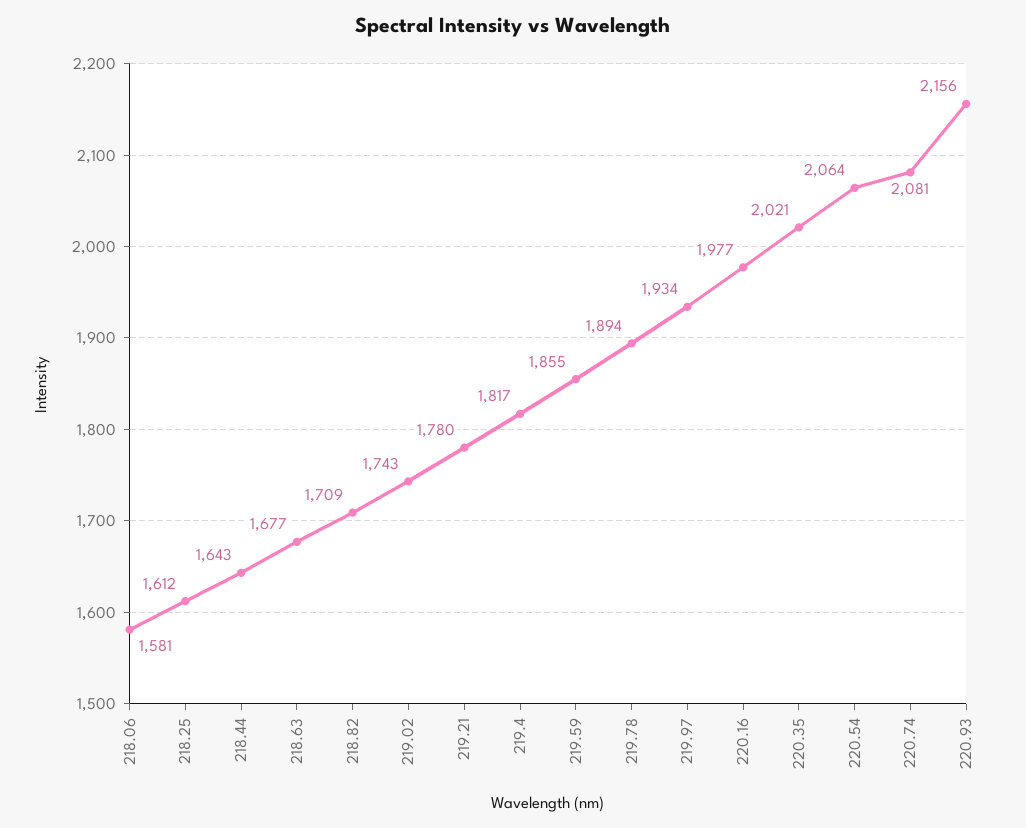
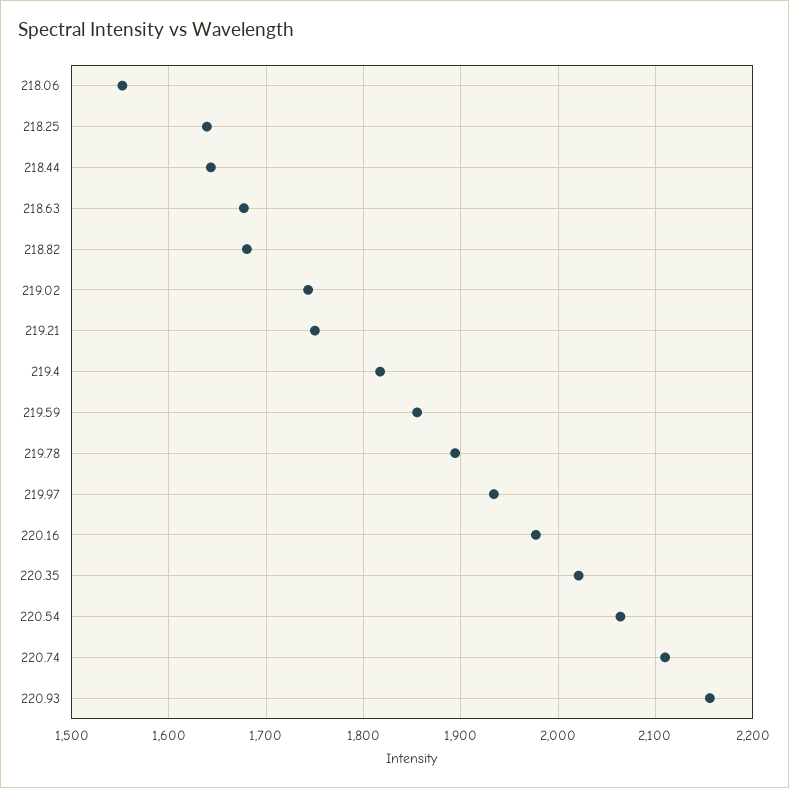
  {
-   "218.06": 1581,
+   "218.06": 1550,
-   "218.25": 1612,
+   "218.25": 1640,
    "218.44": 1643,
    "218.63": 1677,
-   "218.82": 1709,
+   "218.82": 1680,
    "219.02": 1743,
-   "219.21": 1780,
+   "219.21": 1750,
    "219.4": 1817,
    "219.59": 1855,
    "219.78": 1894,
    "219.97": 1934,
    "220.16": 1977,
    "220.35": 2021,
    "220.54": 2064,
-   "220.74": 2081,
+   "220.74": 2110,
    "220.93": 2156
  }

